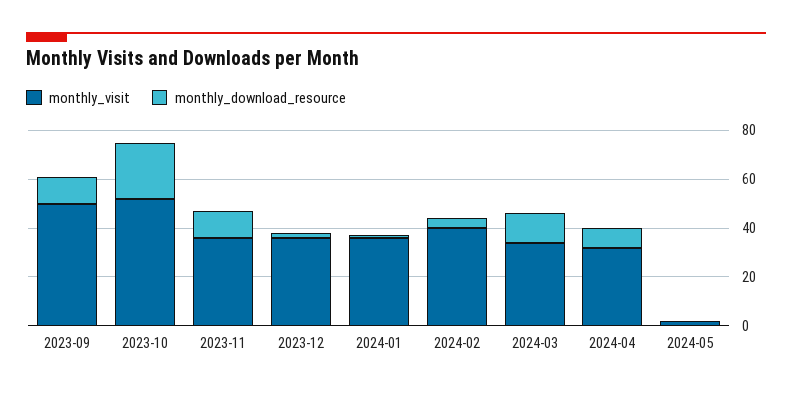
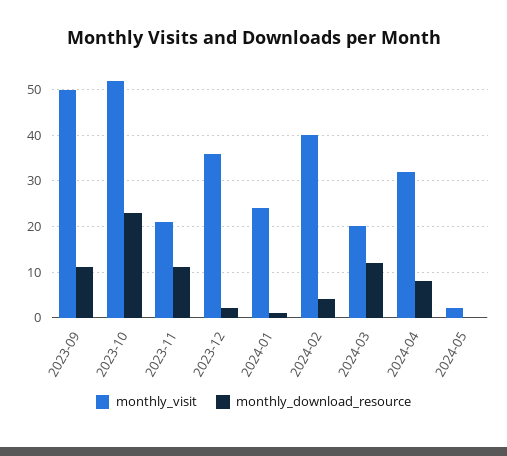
  {
    "monthly_visit": {
      "2023-09": 50,
      "2023-10": 50,
-     "2023-11": 35,
+     "2023-11": 20,
      "2023-12": 35,
-     "2024-01": 35,
+     "2024-01": 25,
      "2024-02": 40,
-     "2024-03": 35,
+     "2024-03": 20,
      "2024-04": 30,
      "2024-05": 0
    },
    "monthly_download_resource": {
      "2023-09": 10,
      "2023-10": 25,
      "2023-11": 10,
      "2023-12": 0,
      "2024-01": 0,
      "2024-02": 5,
      "2024-03": 10,
      "2024-04": 10,
      "2024-05": 0
    }
  }

